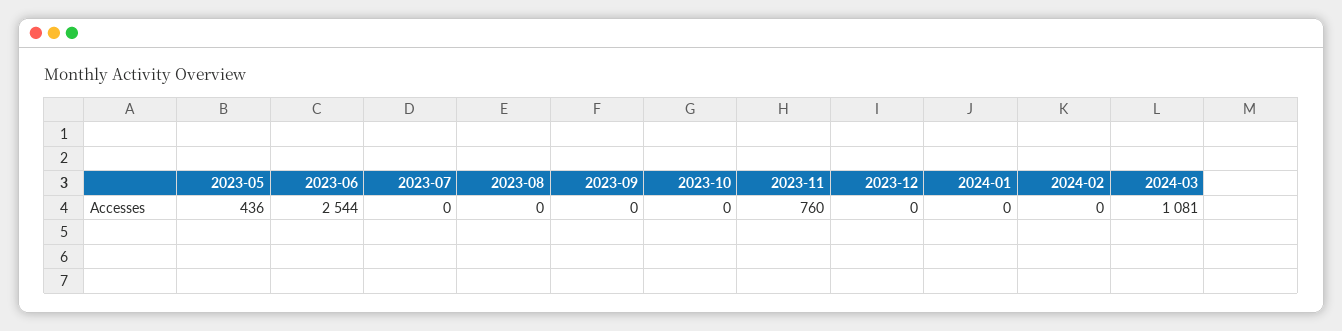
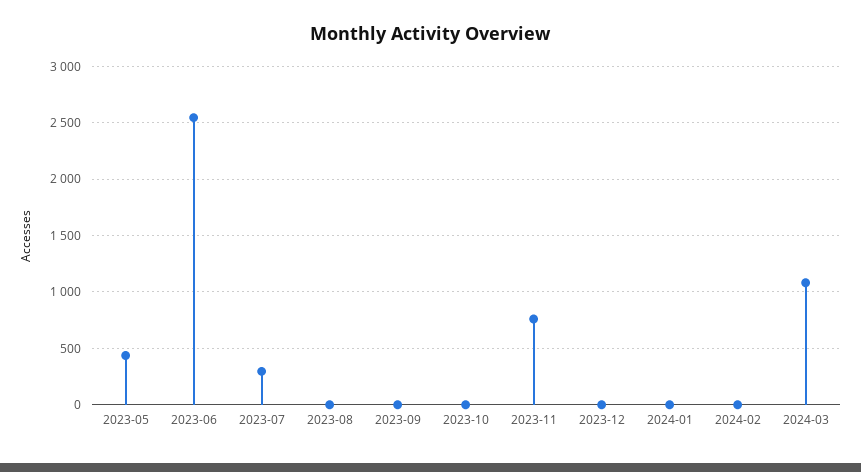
  {
    "2023-05": 436,
    "2023-06": 2544,
-   "2023-07": 0,
+   "2023-07": 300,
    "2023-08": 0,
    "2023-09": 0,
    "2023-10": 0,
    "2023-11": 760,
    "2023-12": 0,
    "2024-01": 0,
    "2024-02": 0,
    "2024-03": 1081
  }

